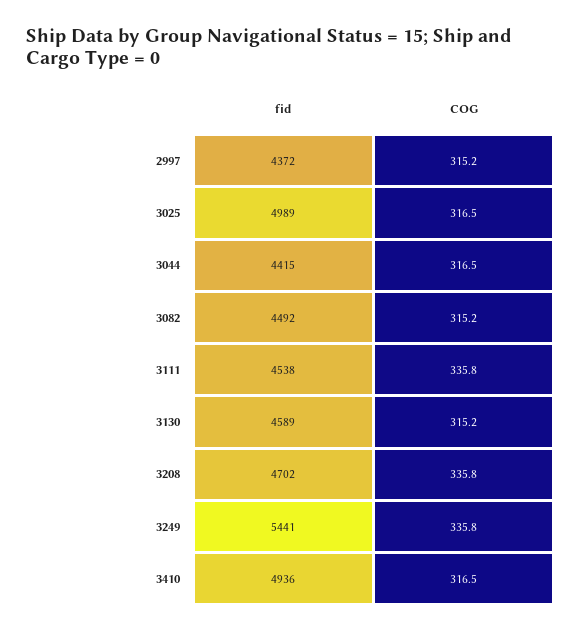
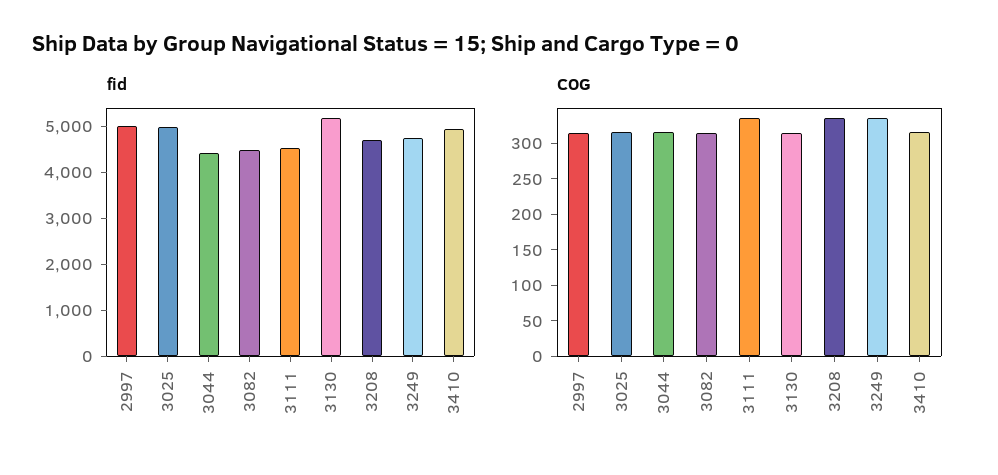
  {
    "fid": {
-     "2997": 4372,
+     "2997": 5000,
      "3025": 4989,
      "3044": 4415,
      "3082": 4492,
      "3111": 4538,
-     "3130": 4589,
+     "3130": 5200,
      "3208": 4702,
-     "3249": 5441,
+     "3249": 4800,
      "3410": 4936
    },
    "COG": {
      "2997": 315.2,
      "3025": 316.5,
      "3044": 316.5,
      "3082": 315.2,
      "3111": 335.8,
      "3130": 315.2,
      "3208": 335.8,
      "3249": 335.8,
      "3410": 316.5
    }
  }

